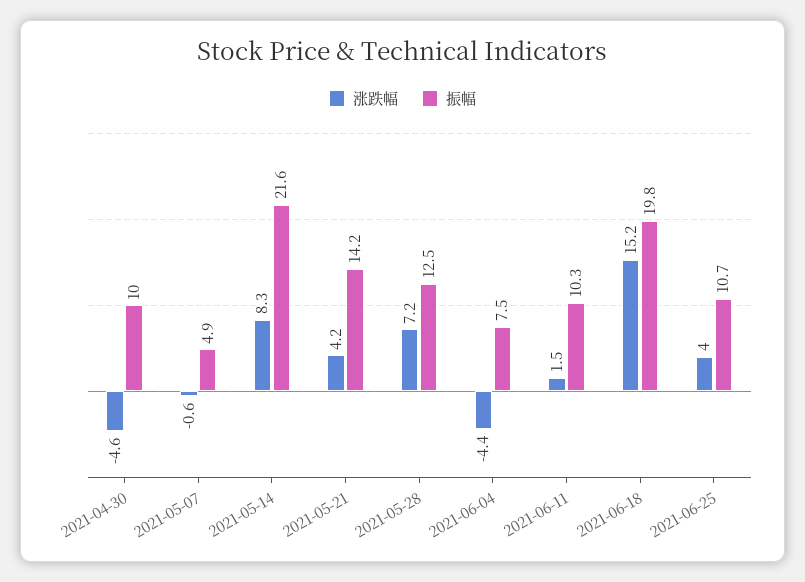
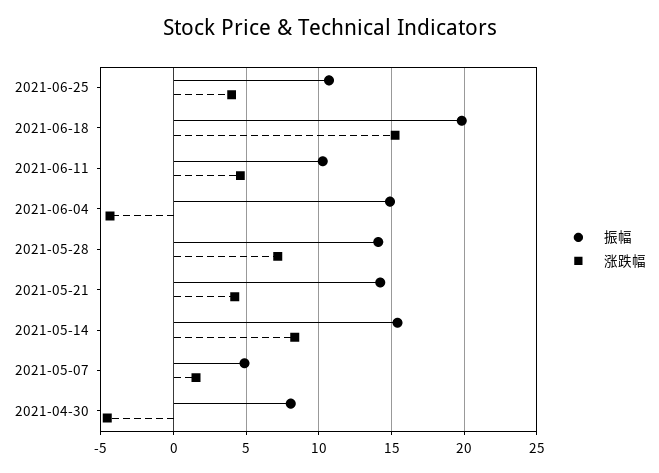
  {
    "涨跌幅": {
      "2021-04-30": -4.6,
-     "2021-05-07": -0.6,
+     "2021-05-07": 1.5,
      "2021-05-14": 8.3,
      "2021-05-21": 4.2,
      "2021-05-28": 7.2,
      "2021-06-04": -4.4,
-     "2021-06-11": 1.5,
+     "2021-06-11": 4.5,
      "2021-06-18": 15.2,
      "2021-06-25": 4
    },
    "振幅": {
-     "2021-04-30": 10,
+     "2021-04-30": 8,
      "2021-05-07": 4.9,
-     "2021-05-14": 21.6,
+     "2021-05-14": 15.5,
      "2021-05-21": 14.2,
-     "2021-05-28": 12.5,
+     "2021-05-28": 14,
-     "2021-06-04": 7.5,
+     "2021-06-04": 15,
      "2021-06-11": 10.3,
      "2021-06-18": 19.8,
      "2021-06-25": 10.7
    }
  }

